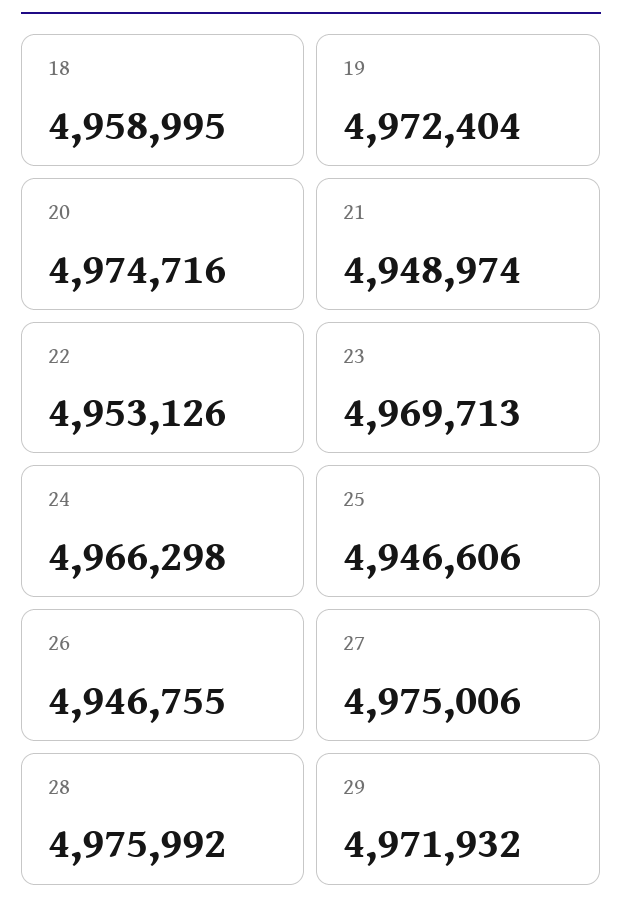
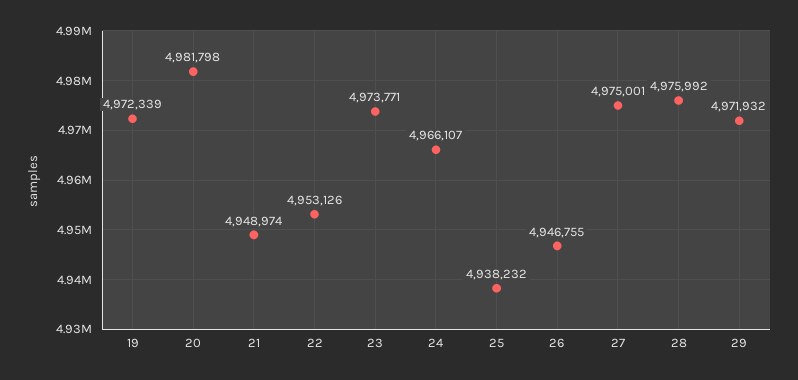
  {
-   "18": 4958995,
-   "19": 4972404,
+   "19": 4972339,
-   "20": 4974716,
+   "20": 4981798,
    "21": 4948974,
    "22": 4953126,
-   "23": 4969713,
+   "23": 4973771,
-   "24": 4966298,
+   "24": 4966107,
-   "25": 4946606,
+   "25": 4938232,
    "26": 4946755,
-   "27": 4975006,
+   "27": 4975001,
    "28": 4975992,
    "29": 4971932
  }

